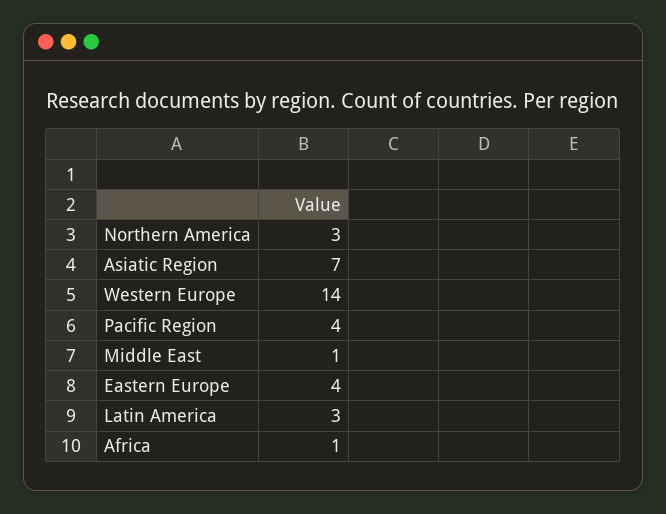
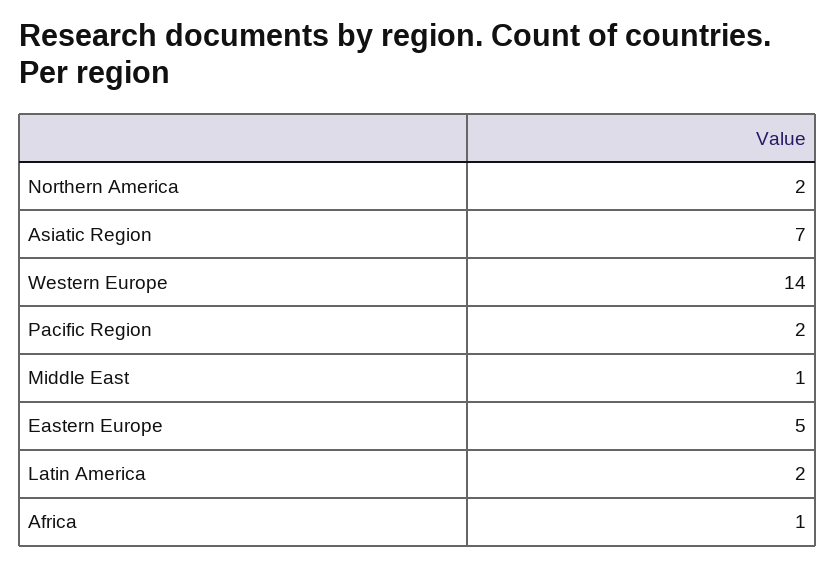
  {
-   "Northern America": 3,
+   "Northern America": 2,
    "Asiatic Region": 7,
    "Western Europe": 14,
-   "Pacific Region": 4,
+   "Pacific Region": 2,
    "Middle East": 1,
-   "Eastern Europe": 4,
+   "Eastern Europe": 5,
-   "Latin America": 3,
+   "Latin America": 2,
    "Africa": 1
  }

